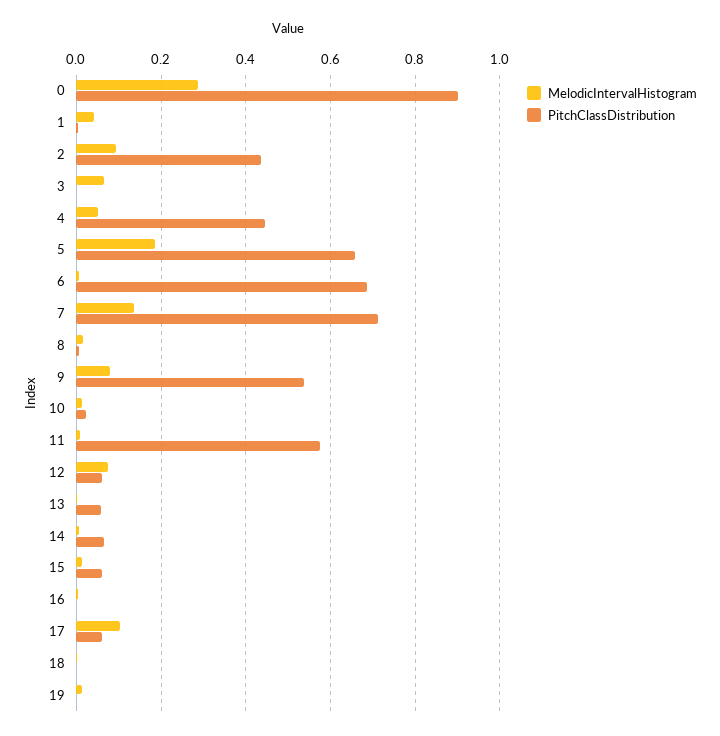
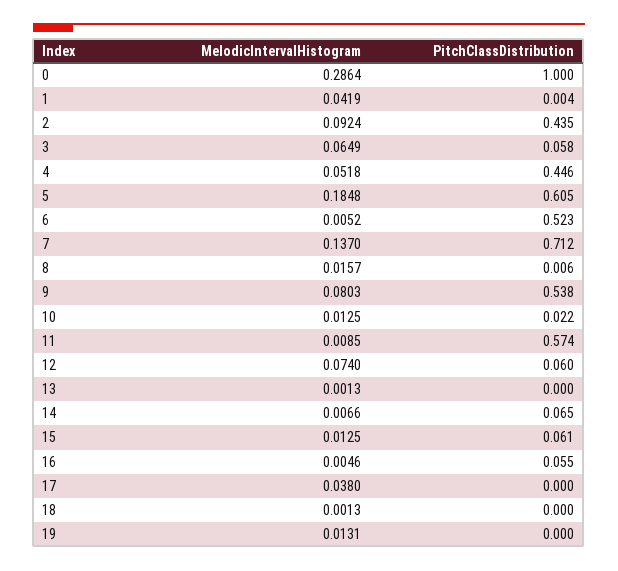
  {
    "MelodicIntervalHistogram": {
      "0": 0.2864,
      "1": 0.0419,
      "2": 0.0924,
      "3": 0.0649,
      "4": 0.0518,
      "5": 0.1848,
      "6": 0.0052,
      "7": 0.137,
      "8": 0.0157,
      "9": 0.0803,
      "10": 0.0125,
      "11": 0.0085,
      "12": 0.074,
      "13": 0.0013,
      "14": 0.0066,
      "15": 0.0125,
      "16": 0.0046,
-     "17": 0.1,
+     "17": 0.038,
      "18": 0.0013,
      "19": 0.0131
    },
    "PitchClassDistribution": {
-     "0": 0.9,
+     "0": 1,
      "1": 0.004,
      "2": 0.435,
-     "3": 0,
+     "3": 0.058,
      "4": 0.446,
-     "5": 0.66,
+     "5": 0.605,
-     "6": 0.68,
+     "6": 0.523,
      "7": 0.712,
      "8": 0.006,
      "9": 0.538,
      "10": 0.022,
      "11": 0.574,
      "12": 0.06,
-     "13": 0.06,
+     "13": 0,
      "14": 0.065,
      "15": 0.061,
-     "16": 0,
+     "16": 0.055,
-     "17": 0.06,
+     "17": 0,
      "18": 0,
      "19": 0
    }
  }

